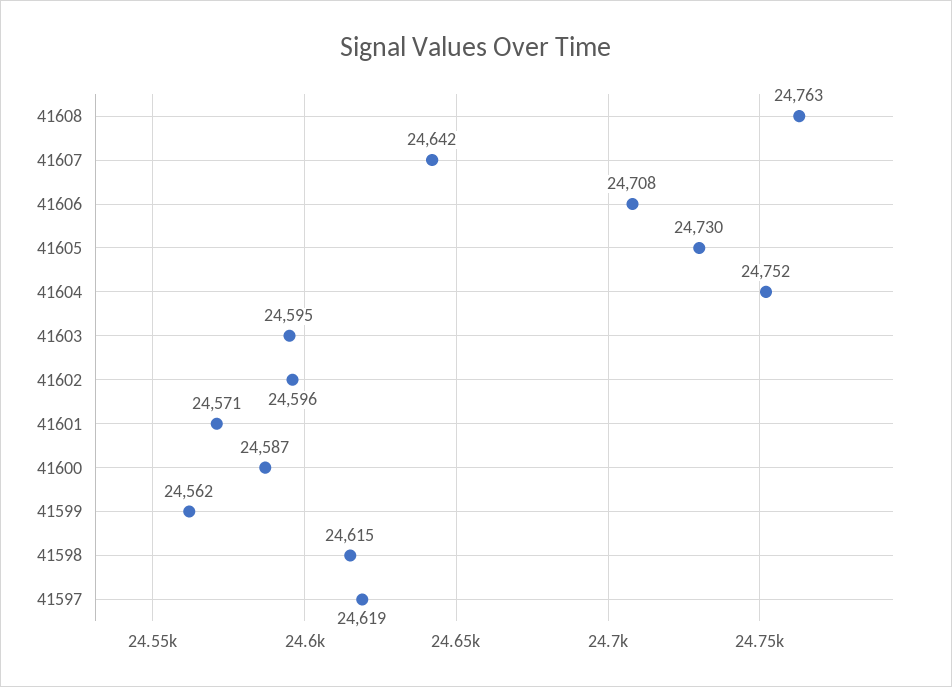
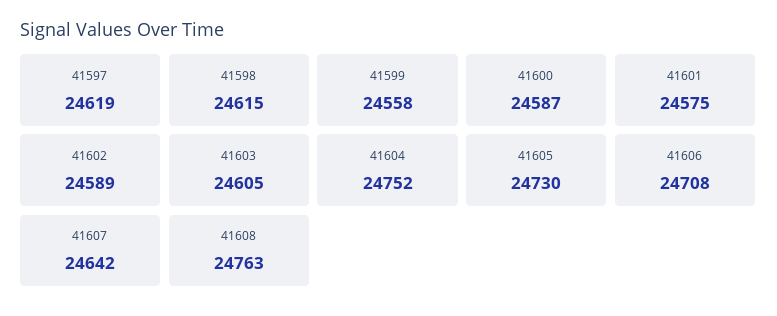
  {
    "41608": 24763,
    "41607": 24642,
    "41606": 24708,
    "41605": 24730,
    "41604": 24752,
-   "41603": 24595,
+   "41603": 24605,
-   "41602": 24596,
+   "41602": 24589,
-   "41601": 24571,
+   "41601": 24575,
    "41600": 24587,
-   "41599": 24562,
+   "41599": 24558,
    "41598": 24615,
    "41597": 24619
  }

